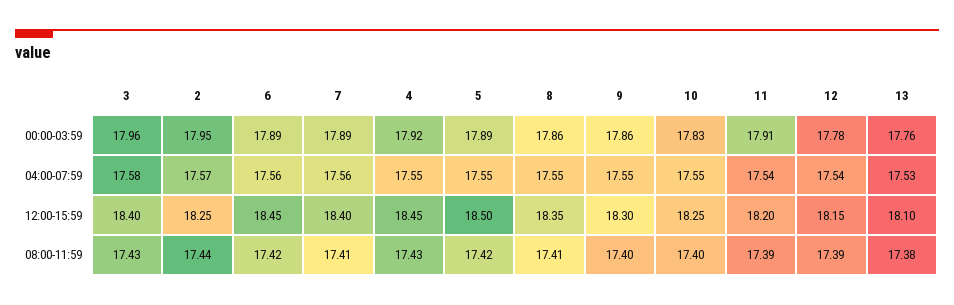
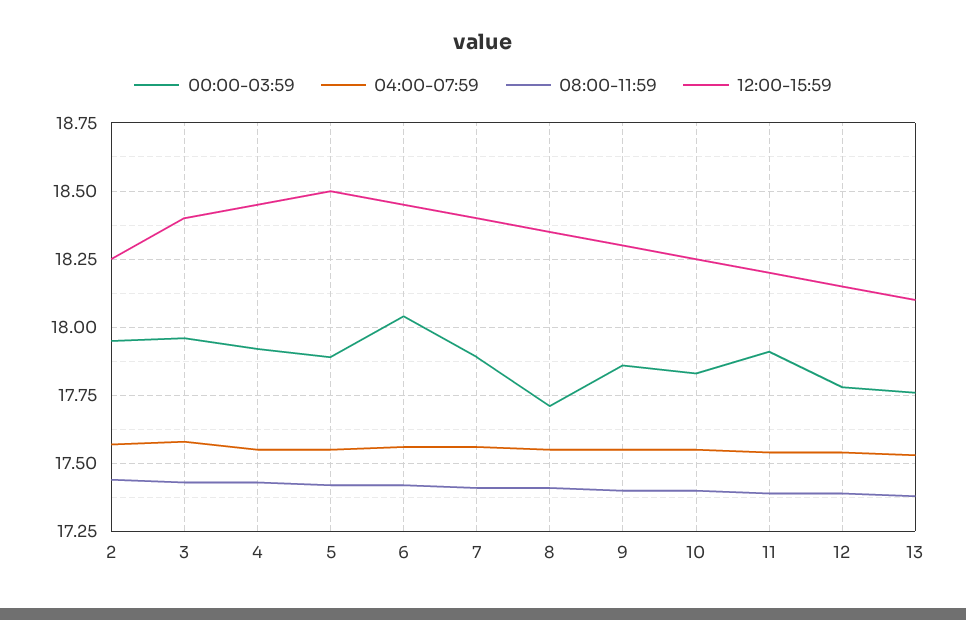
  {
    "00:00-03:59": {
      "3": 17.96,
      "2": 17.95,
-     "6": 17.89,
+     "6": 18.05,
      "7": 17.89,
      "4": 17.92,
      "5": 17.89,
-     "8": 17.86,
+     "8": 17.7,
      "9": 17.86,
      "10": 17.83,
      "11": 17.91,
      "12": 17.78,
      "13": 17.76
    },
    "04:00-07:59": {
      "3": 17.58,
      "2": 17.57,
      "6": 17.56,
      "7": 17.56,
      "4": 17.55,
      "5": 17.55,
      "8": 17.55,
      "9": 17.55,
      "10": 17.55,
      "11": 17.54,
      "12": 17.54,
      "13": 17.53
    },
    "12:00-15:59": {
      "3": 18.4,
      "2": 18.25,
      "6": 18.45,
      "7": 18.4,
      "4": 18.45,
      "5": 18.5,
      "8": 18.35,
      "9": 18.3,
      "10": 18.25,
      "11": 18.2,
      "12": 18.15,
      "13": 18.1
    },
    "08:00-11:59": {
      "3": 17.43,
      "2": 17.44,
      "6": 17.42,
      "7": 17.41,
      "4": 17.43,
      "5": 17.42,
      "8": 17.41,
      "9": 17.4,
      "10": 17.4,
      "11": 17.39,
      "12": 17.39,
      "13": 17.38
    }
  }

